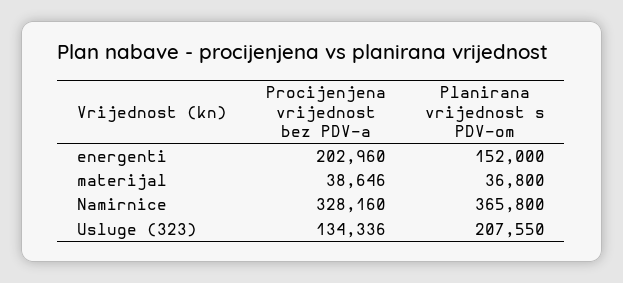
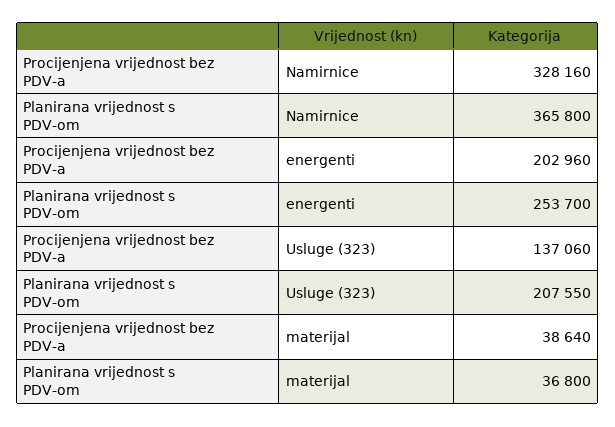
  {
    "Procijenjena vrijednost bez PDV-a": {
      "energenti": 202960,
-     "materijal": 38646,
+     "materijal": 38640,
      "Namirnice": 328160,
-     "Usluge (323)": 134336
+     "Usluge (323)": 137060
    },
    "Planirana vrijednost s PDV-om": {
-     "energenti": 152000,
+     "energenti": 253700,
      "materijal": 36800,
      "Namirnice": 365800,
      "Usluge (323)": 207550
    }
  }

